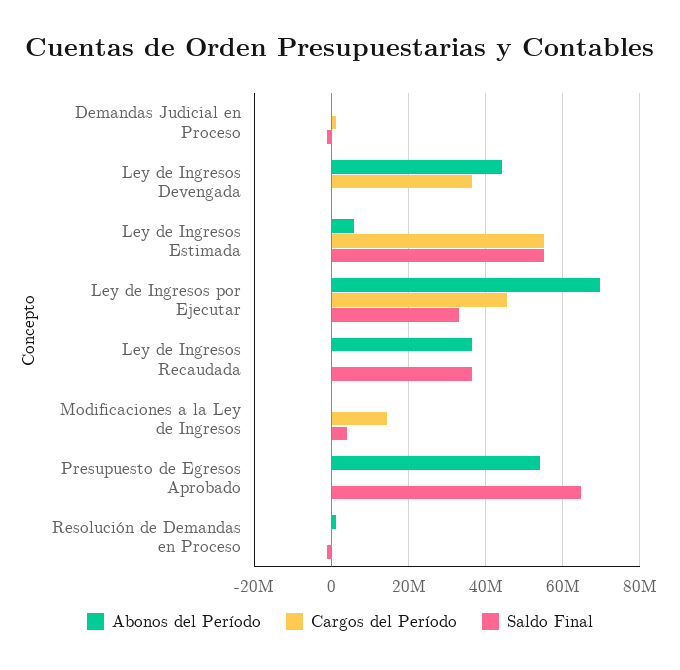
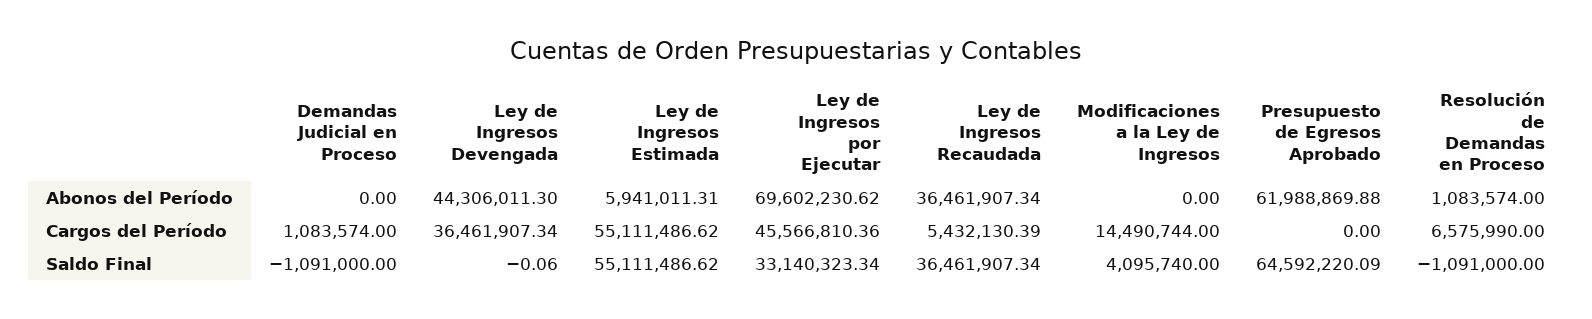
  {
    "Abonos del Período": {
      "Demandas Judicial en Proceso": 0,
      "Ley de Ingresos Devengada": 44306011.3,
      "Ley de Ingresos Estimada": 5941011.31,
      "Ley de Ingresos por Ejecutar": 69602230.62,
      "Ley de Ingresos Recaudada": 36461907.34,
      "Modificaciones a la Ley de Ingresos": 0,
-     "Presupuesto de Egresos Aprobado": 54000000,
+     "Presupuesto de Egresos Aprobado": 61988869.88,
      "Resolución de Demandas en Proceso": 1083574
    },
    "Cargos del Período": {
      "Demandas Judicial en Proceso": 1083574,
      "Ley de Ingresos Devengada": 36461907.34,
      "Ley de Ingresos Estimada": 55111486.62,
      "Ley de Ingresos por Ejecutar": 45566810.36,
-     "Ley de Ingresos Recaudada": 0,
+     "Ley de Ingresos Recaudada": 5432130.39,
      "Modificaciones a la Ley de Ingresos": 14490744,
      "Presupuesto de Egresos Aprobado": 0,
-     "Resolución de Demandas en Proceso": 0
+     "Resolución de Demandas en Proceso": 6575990
    },
    "Saldo Final": {
      "Demandas Judicial en Proceso": -1091000,
      "Ley de Ingresos Devengada": -0.06,
      "Ley de Ingresos Estimada": 55111486.62,
      "Ley de Ingresos por Ejecutar": 33140323.34,
      "Ley de Ingresos Recaudada": 36461907.34,
      "Modificaciones a la Ley de Ingresos": 4095740,
      "Presupuesto de Egresos Aprobado": 64592220.09,
      "Resolución de Demandas en Proceso": -1091000
    }
  }

